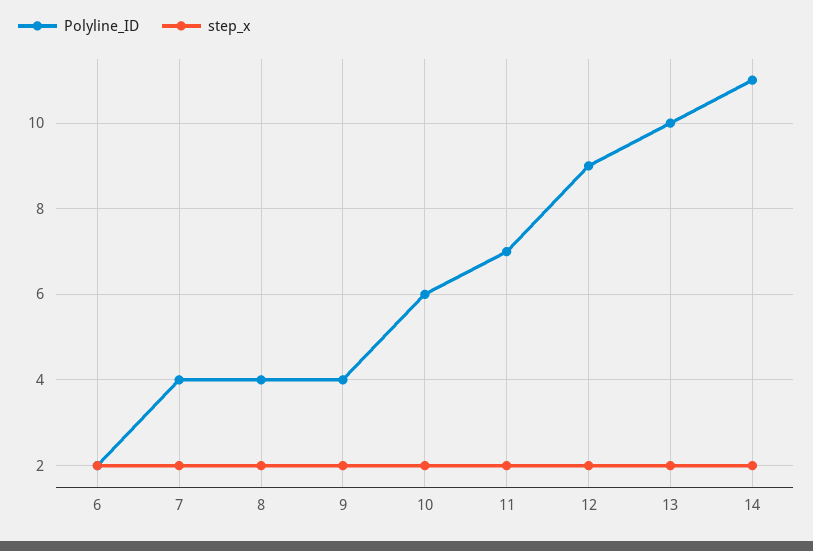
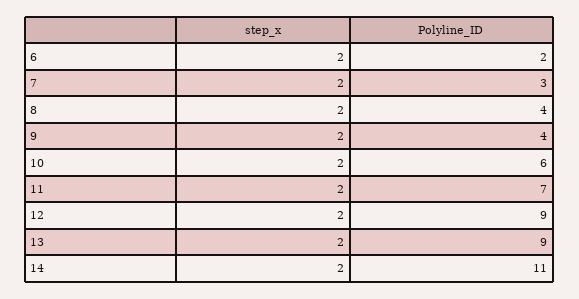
  {
    "Polyline_ID": {
      "6": 2,
-     "7": 4,
+     "7": 3,
      "8": 4,
      "9": 4,
      "10": 6,
      "11": 7,
      "12": 9,
-     "13": 10,
+     "13": 9,
      "14": 11
    },
    "step_x": {
      "6": 2,
      "7": 2,
      "8": 2,
      "9": 2,
      "10": 2,
      "11": 2,
      "12": 2,
      "13": 2,
      "14": 2
    }
  }

